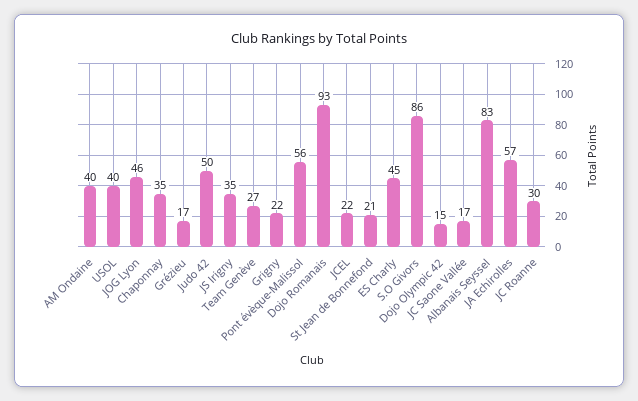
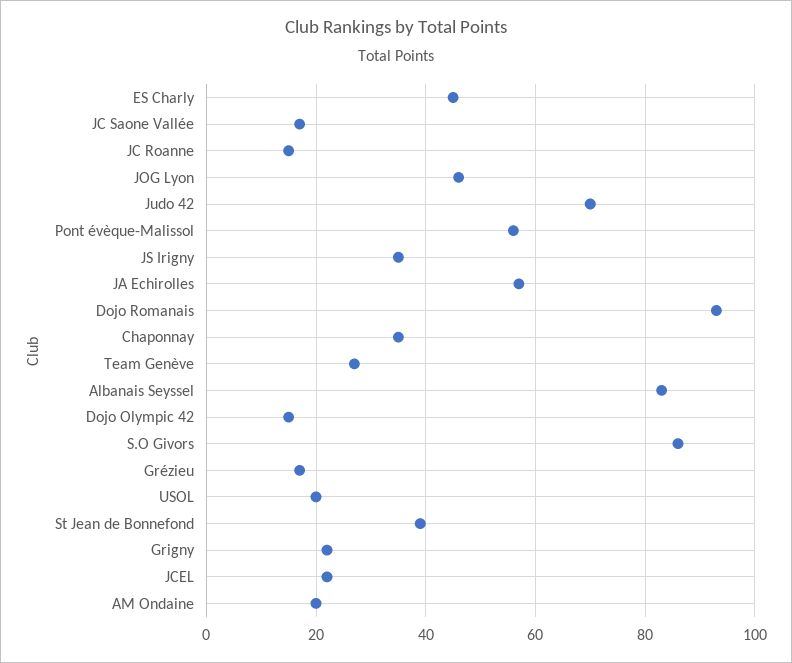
  {
-   "AM Ondaine": 40,
+   "AM Ondaine": 20,
-   "USOL": 40,
+   "USOL": 20,
    "JOG Lyon": 46,
    "Chaponnay": 35,
    "Grézieu": 17,
-   "Judo 42": 50,
+   "Judo 42": 70,
    "JS Irigny": 35,
    "Team Genève": 27,
    "Grigny": 22,
    "Pont évèque-Malissol": 56,
    "Dojo Romanais": 93,
    "JCEL": 22,
-   "St Jean de Bonnefond": 21,
+   "St Jean de Bonnefond": 40,
    "ES Charly": 45,
    "S.O Givors": 86,
    "Dojo Olympic 42": 15,
    "JC Saone Vallée": 17,
    "Albanais Seyssel": 83,
    "JA Echirolles": 57,
-   "JC Roanne": 30
+   "JC Roanne": 15
  }

